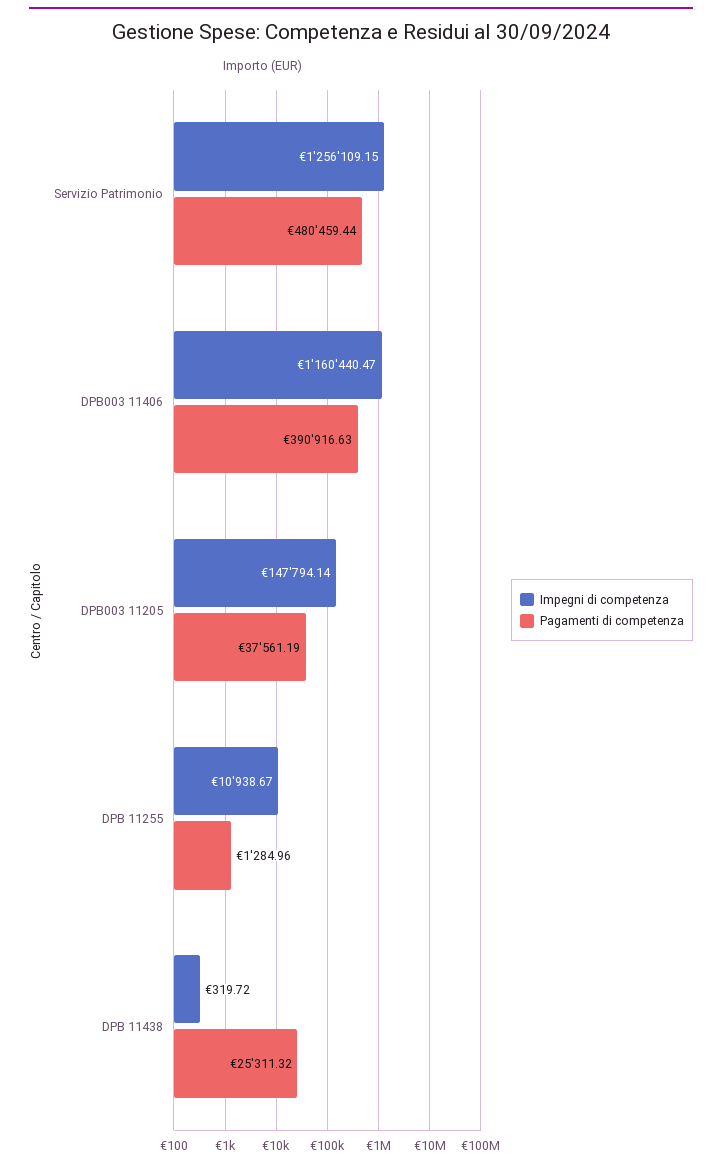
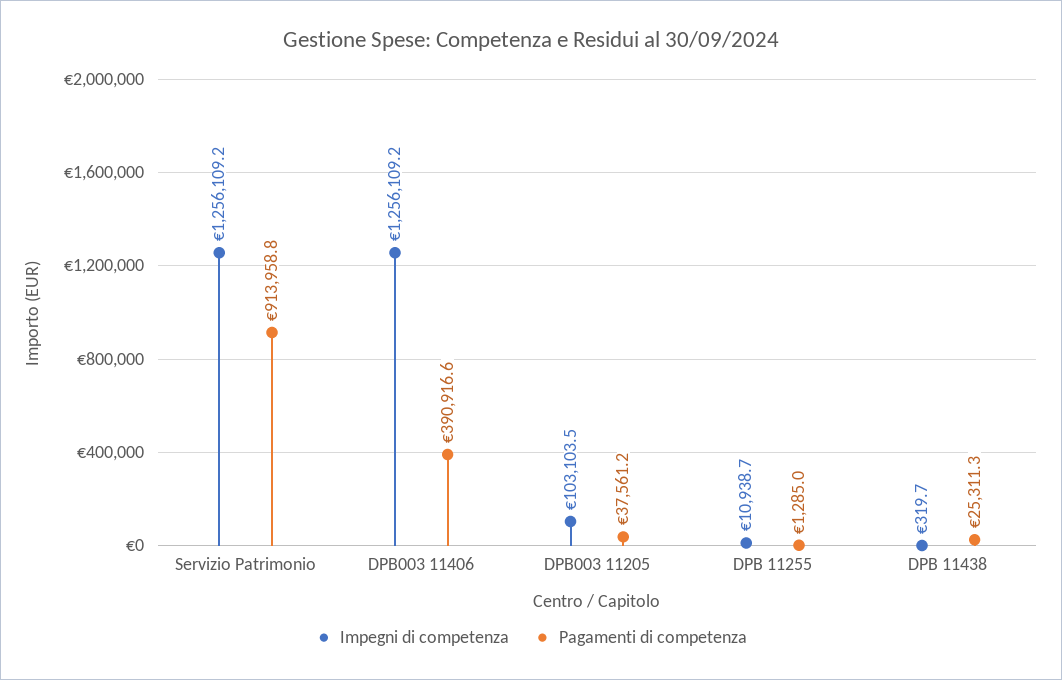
  {
    "Impegni di competenza": {
      "Servizio Patrimonio": 1256109.15,
-     "DPB003 11406": 1160440.47,
+     "DPB003 11406": 1256109.2,
-     "DPB003 11205": 147794.14,
+     "DPB003 11205": 103103.5,
      "DPB 11255": 10938.67,
      "DPB 11438": 319.72
    },
    "Pagamenti di competenza": {
-     "Servizio Patrimonio": 480459.44,
+     "Servizio Patrimonio": 913958.8,
      "DPB003 11406": 390916.63,
      "DPB003 11205": 37561.19,
      "DPB 11255": 1284.96,
      "DPB 11438": 25311.32
    }
  }

